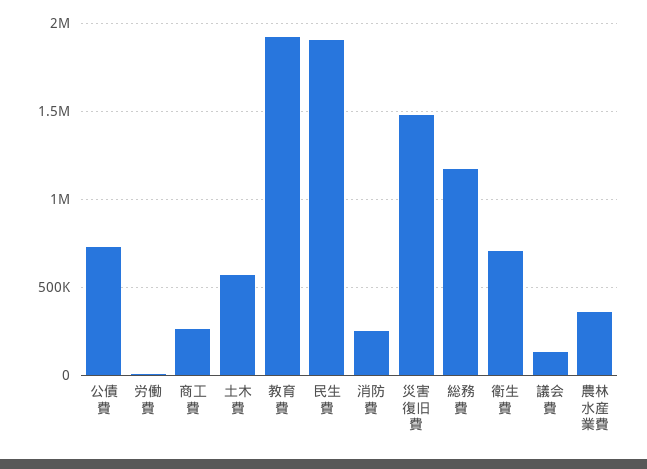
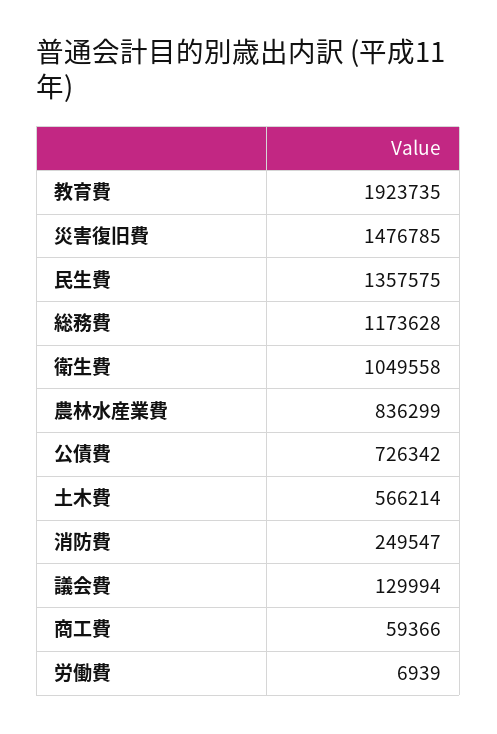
  {
    "公債費": 726342,
    "労働費": 6939,
-   "商工費": 250000,
+   "商工費": 59366,
    "土木費": 566214,
    "教育費": 1923735,
-   "民生費": 1900000,
+   "民生費": 1357575,
    "消防費": 249547,
    "災害復旧費": 1476785,
    "総務費": 1173628,
-   "衛生費": 700000,
+   "衛生費": 1049558,
    "議会費": 129994,
-   "農林水産業費": 350000
+   "農林水産業費": 836299
  }

